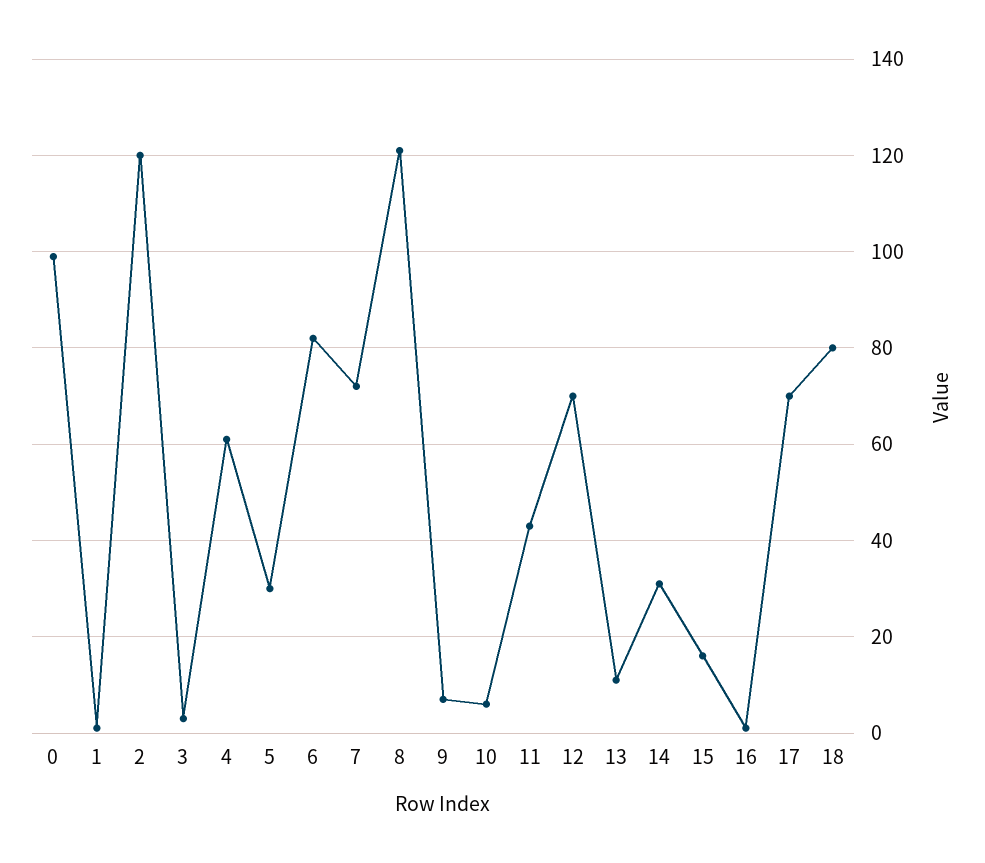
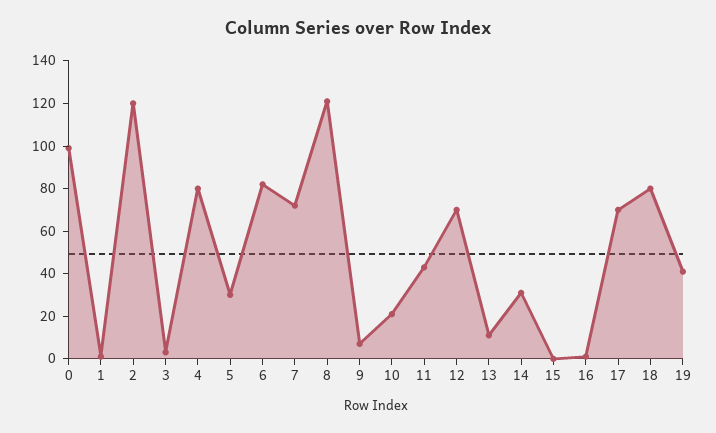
  {
    "0": 100,
    "1": 0,
    "2": 120,
    "3": 5,
-   "4": 60,
+   "4": 80,
    "5": 30,
    "6": 80,
    "7": 70,
    "8": 120,
    "9": 5,
-   "10": 5,
+   "10": 20,
    "11": 45,
    "12": 70,
    "13": 10,
    "14": 30,
-   "15": 15,
+   "15": 0,
    "16": 0,
    "17": 70,
-   "18": 80
+   "18": 80,
+   "19": 40
  }

